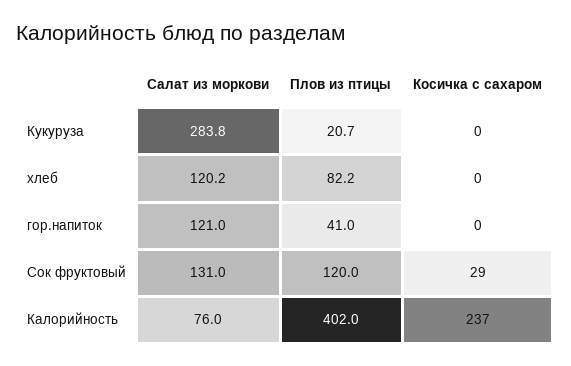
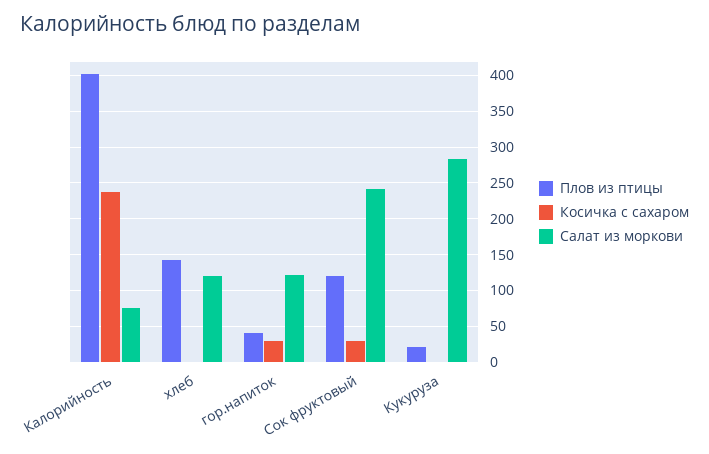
  {
    "Салат из моркови": {
      "Кукуруза": 283.8,
      "хлеб": 120.2,
      "гор.напиток": 121,
-     "Сок фруктовый": 131,
+     "Сок фруктовый": 240,
      "Калорийность": 76
    },
    "Плов из птицы": {
      "Кукуруза": 20.7,
-     "хлеб": 82.2,
+     "хлеб": 140,
      "гор.напиток": 41,
      "Сок фруктовый": 120,
      "Калорийность": 402
    },
    "Косичка с сахаром": {
      "Кукуруза": 0,
      "хлеб": 0,
-     "гор.напиток": 0,
+     "гор.напиток": 30,
      "Сок фруктовый": 29,
      "Калорийность": 237
    }
  }

